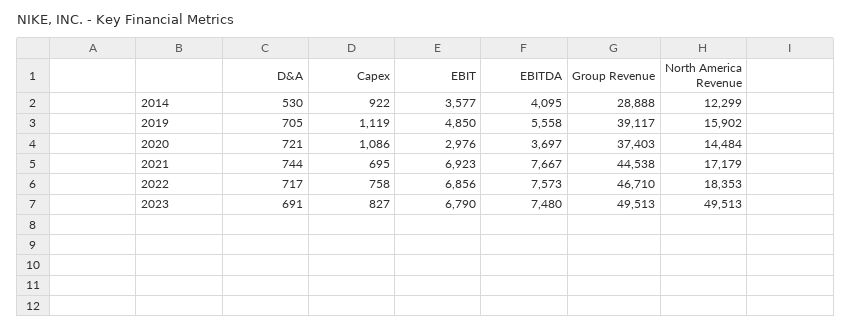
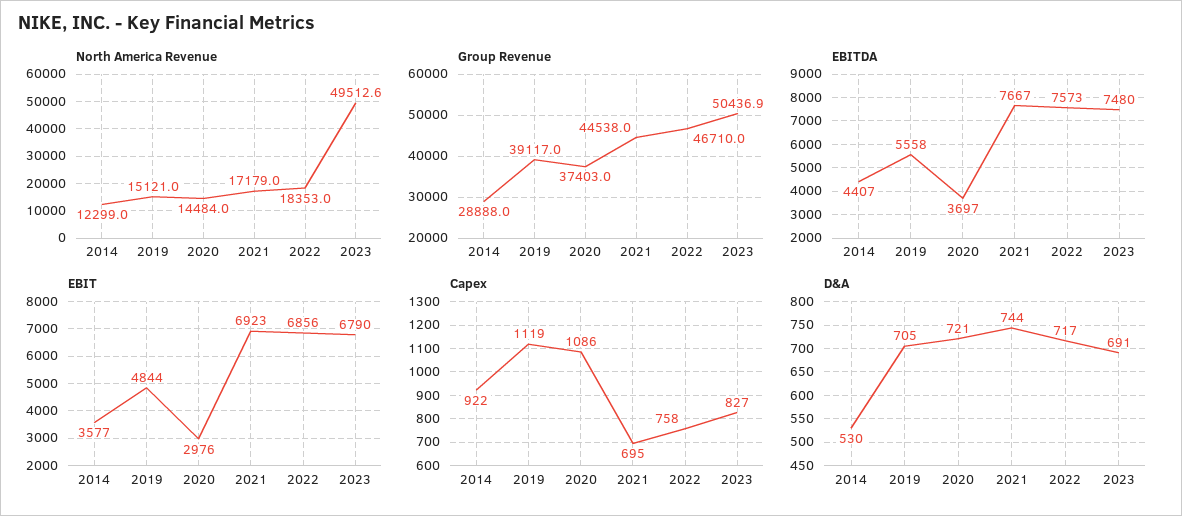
  {
    "D&A": {
      "2014": 530,
      "2019": 705,
      "2020": 721,
      "2021": 744,
      "2022": 717,
      "2023": 691
    },
    "Capex": {
      "2014": 922,
      "2019": 1119,
      "2020": 1086,
      "2021": 695,
      "2022": 758,
      "2023": 827
    },
    "EBIT": {
      "2014": 3577,
-     "2019": 4850,
+     "2019": 4844,
      "2020": 2976,
      "2021": 6923,
      "2022": 6856,
      "2023": 6790
    },
    "EBITDA": {
-     "2014": 4095,
+     "2014": 4407,
      "2019": 5558,
      "2020": 3697,
      "2021": 7667,
      "2022": 7573,
      "2023": 7480
    },
    "Group Revenue": {
      "2014": 28888,
      "2019": 39117,
      "2020": 37403,
      "2021": 44538,
      "2022": 46710,
-     "2023": 49513
+     "2023": 50436.9
    },
    "North America Revenue": {
      "2014": 12299,
-     "2019": 15902,
+     "2019": 15121,
      "2020": 14484,
      "2021": 17179,
      "2022": 18353,
      "2023": 49512.6
    }
  }

